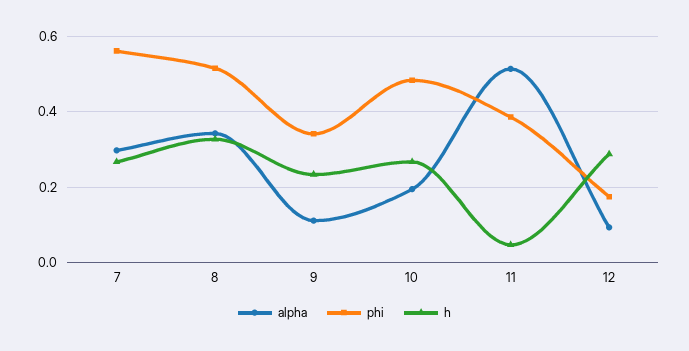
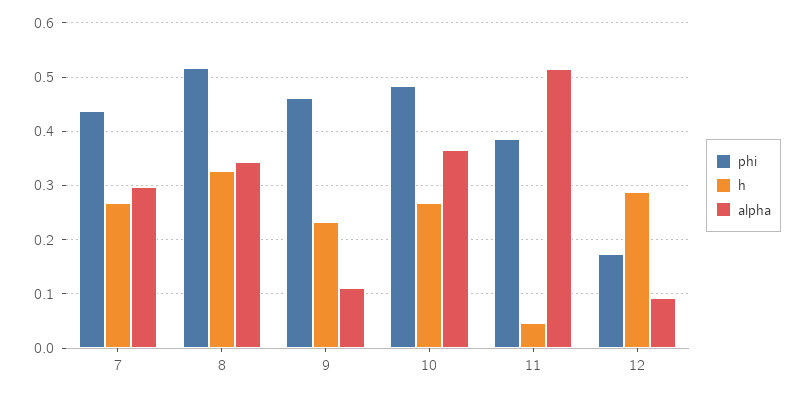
  {
    "alpha": {
      "7": 0.3,
      "8": 0.34,
      "9": 0.12,
-     "10": 0.2,
+     "10": 0.36,
      "11": 0.52,
      "12": 0.1
    },
    "phi": {
-     "7": 0.56,
+     "7": 0.44,
      "8": 0.52,
-     "9": 0.34,
+     "9": 0.46,
      "10": 0.48,
      "11": 0.38,
      "12": 0.18
    },
    "h": {
      "7": 0.26,
      "8": 0.32,
      "9": 0.24,
      "10": 0.26,
      "11": 0.04,
      "12": 0.28
    }
  }

